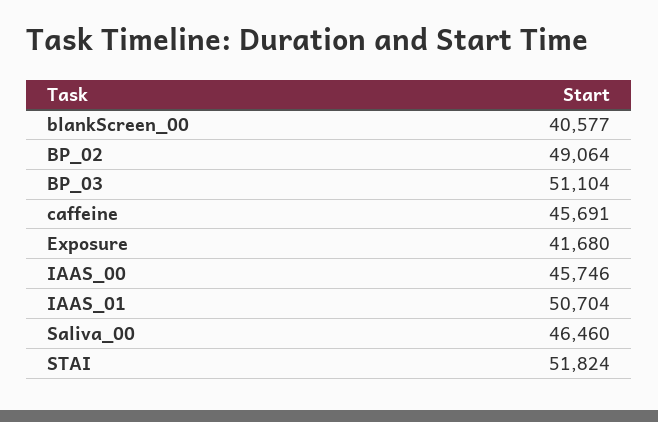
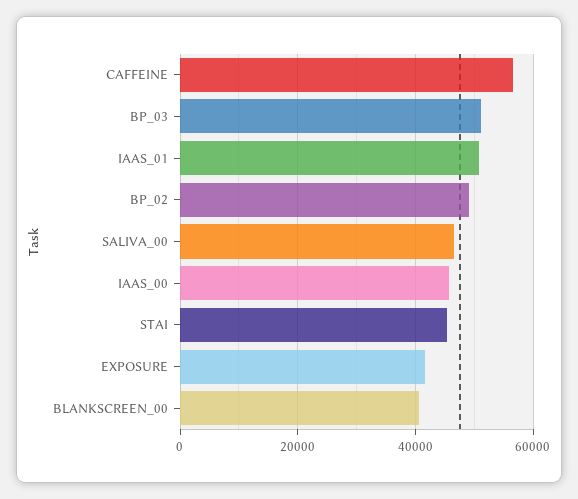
  {
    "blankScreen_00": 40577,
    "BP_02": 49064,
    "BP_03": 51104,
-   "caffeine": 45691,
+   "caffeine": 56000,
    "Exposure": 41680,
    "IAAS_00": 45746,
    "IAAS_01": 50704,
    "Saliva_00": 46460,
-   "STAI": 51824
+   "STAI": 46000
  }

